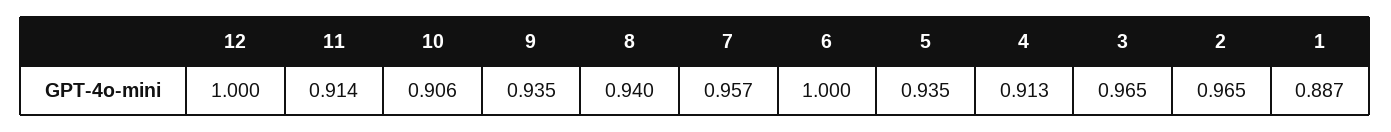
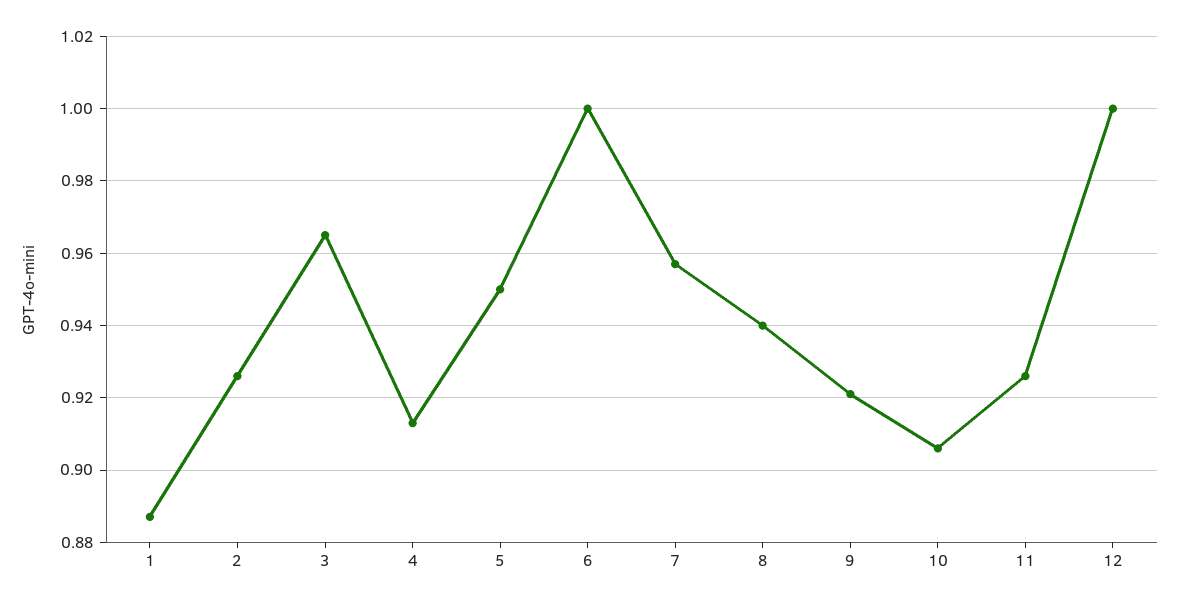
  {
    "12": 1,
-   "11": 0.914,
+   "11": 0.925,
    "10": 0.906,
-   "9": 0.935,
+   "9": 0.92,
    "8": 0.94,
    "7": 0.957,
    "6": 1,
-   "5": 0.935,
+   "5": 0.95,
    "4": 0.913,
    "3": 0.965,
-   "2": 0.965,
+   "2": 0.925,
    "1": 0.887
  }

